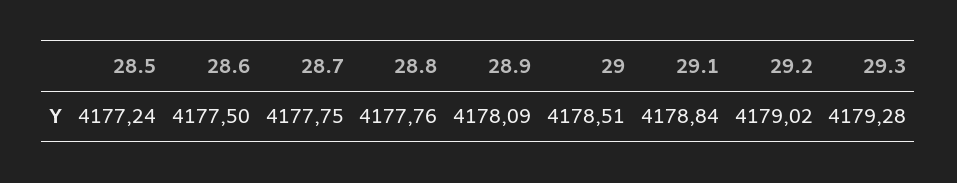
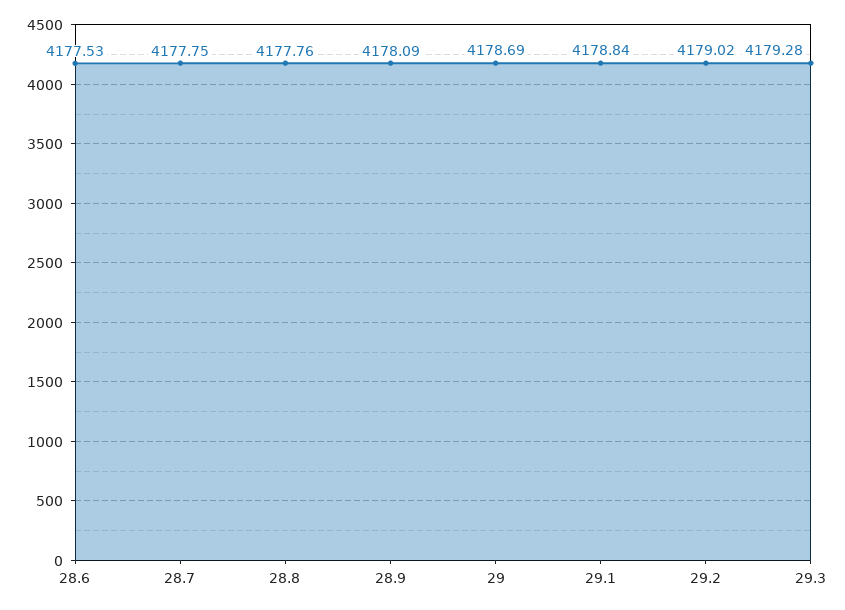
  {
-   "28.5": 4177.24,
-   "28.6": 4177.5,
+   "28.6": 4177.53,
    "28.7": 4177.75,
    "28.8": 4177.76,
    "28.9": 4178.09,
-   "29": 4178.51,
+   "29": 4178.69,
    "29.1": 4178.84,
    "29.2": 4179.02,
    "29.3": 4179.28
  }

